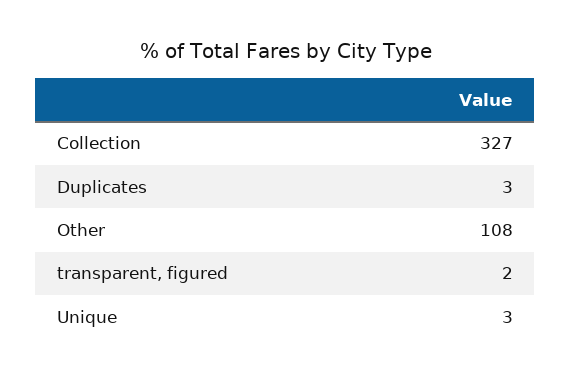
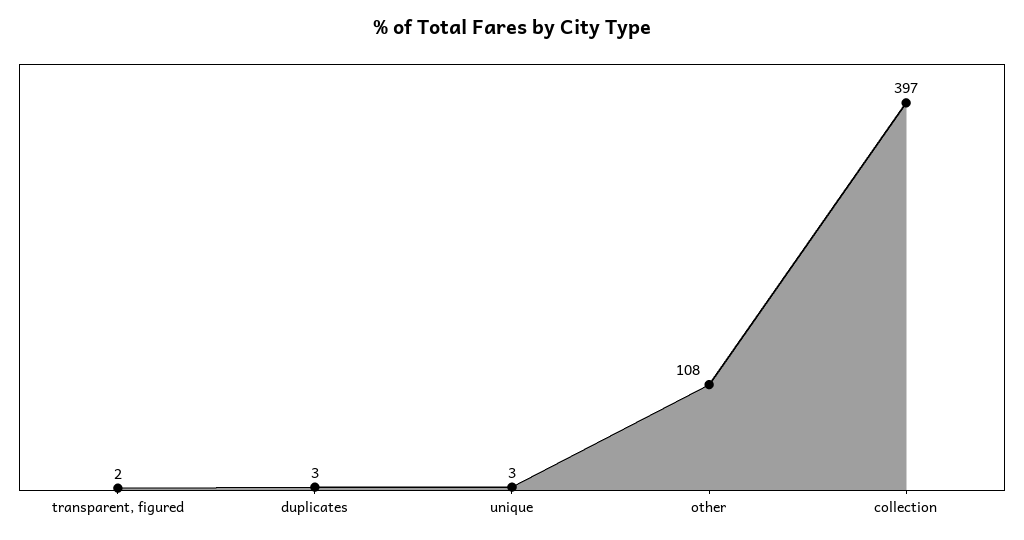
  {
-   "Collection": 327,
+   "Collection": 397,
    "Duplicates": 3,
    "Other": 108,
    "transparent, figured": 2,
    "Unique": 3
  }

